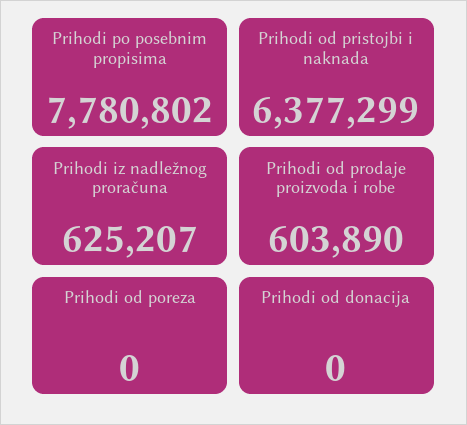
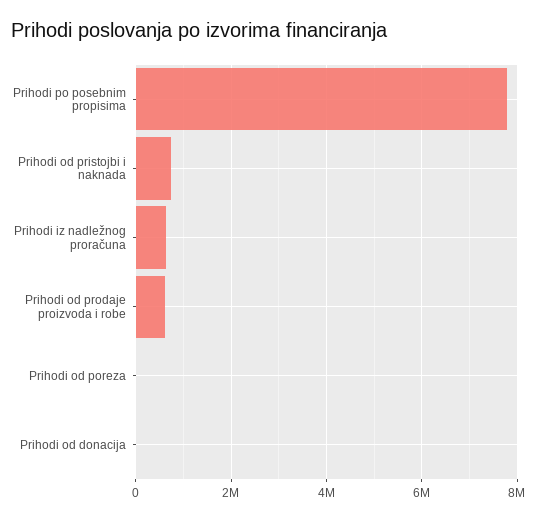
  {
    "Prihodi po posebnim propisima": 7780802,
-   "Prihodi od pristojbi i naknada": 6377299,
+   "Prihodi od pristojbi i naknada": 800000,
    "Prihodi iz nadležnog proračuna": 625207,
    "Prihodi od prodaje proizvoda i robe": 603890,
    "Prihodi od poreza": 0,
    "Prihodi od donacija": 0
  }

